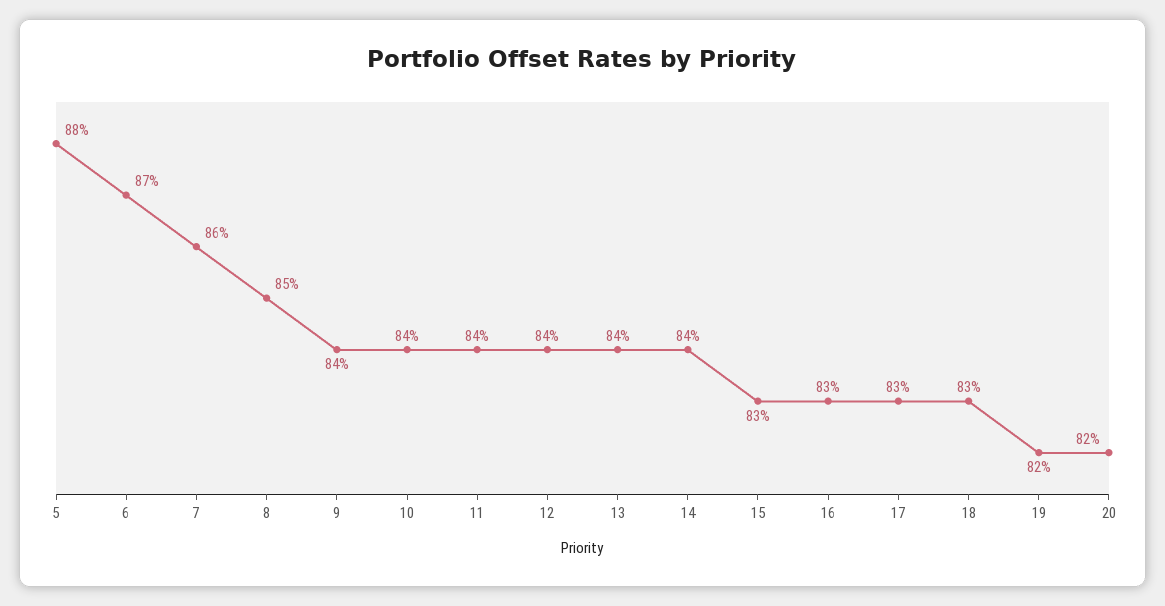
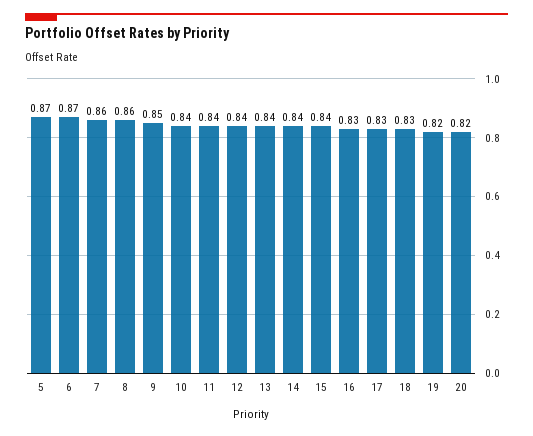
  {
-   "5": 0.88,
+   "5": 0.87,
    "6": 0.87,
    "7": 0.86,
-   "8": 0.85,
+   "8": 0.86,
-   "9": 0.84,
+   "9": 0.85,
    "10": 0.84,
    "11": 0.84,
    "12": 0.84,
    "13": 0.84,
    "14": 0.84,
-   "15": 0.83,
+   "15": 0.84,
    "16": 0.83,
    "17": 0.83,
    "18": 0.83,
    "19": 0.82,
    "20": 0.82
  }

